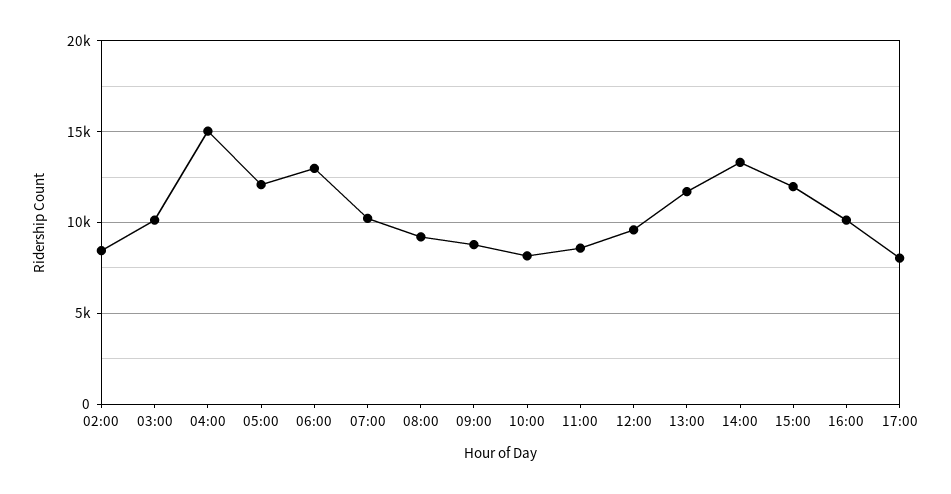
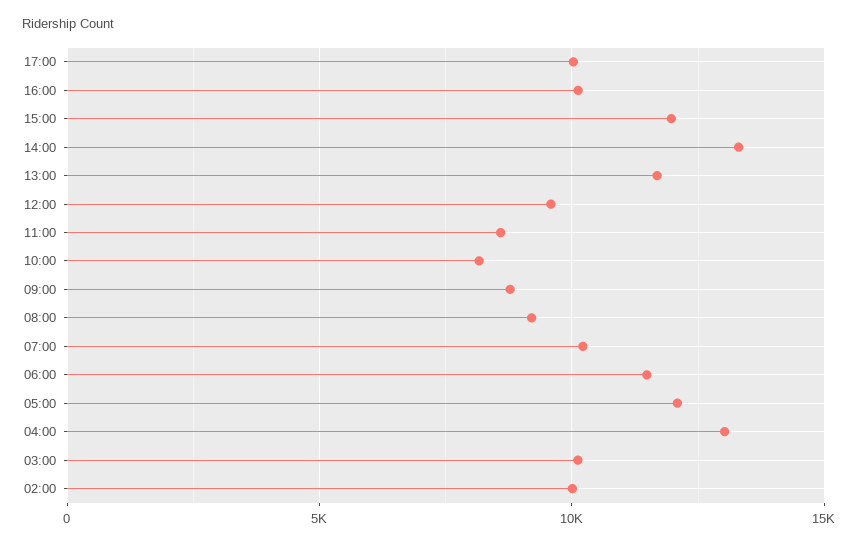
  {
-   "02:00": 8500,
+   "02:00": 10000,
    "03:00": 10000,
-   "04:00": 15000,
+   "04:00": 13000,
    "05:00": 12000,
-   "06:00": 13000,
+   "06:00": 11500,
    "07:00": 10000,
    "08:00": 9000,
    "09:00": 9000,
    "10:00": 8000,
    "11:00": 8500,
    "12:00": 9500,
    "13:00": 11500,
    "14:00": 13500,
    "15:00": 12000,
    "16:00": 10000,
-   "17:00": 8000
+   "17:00": 10000
  }

